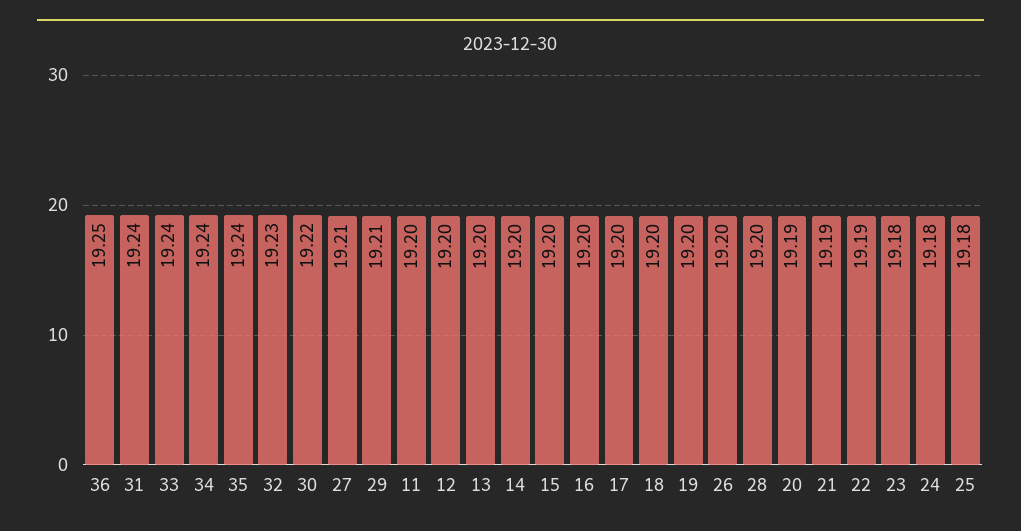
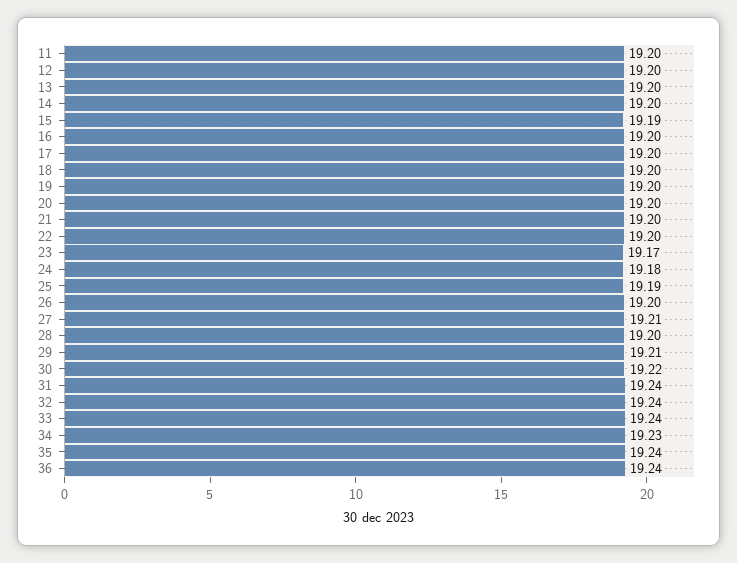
  {
-   "36": 19.25,
+   "36": 19.24,
    "31": 19.24,
    "33": 19.24,
-   "34": 19.24,
+   "34": 19.23,
    "35": 19.24,
-   "32": 19.23,
+   "32": 19.24,
    "30": 19.22,
    "27": 19.21,
    "29": 19.21,
    "11": 19.2,
    "12": 19.2,
    "13": 19.2,
    "14": 19.2,
-   "15": 19.2,
+   "15": 19.19,
    "16": 19.2,
    "17": 19.2,
    "18": 19.2,
    "19": 19.2,
    "26": 19.2,
    "28": 19.2,
-   "20": 19.19,
+   "20": 19.2,
-   "21": 19.19,
+   "21": 19.2,
-   "22": 19.19,
+   "22": 19.2,
-   "23": 19.18,
+   "23": 19.17,
    "24": 19.18,
-   "25": 19.18
+   "25": 19.19
  }

